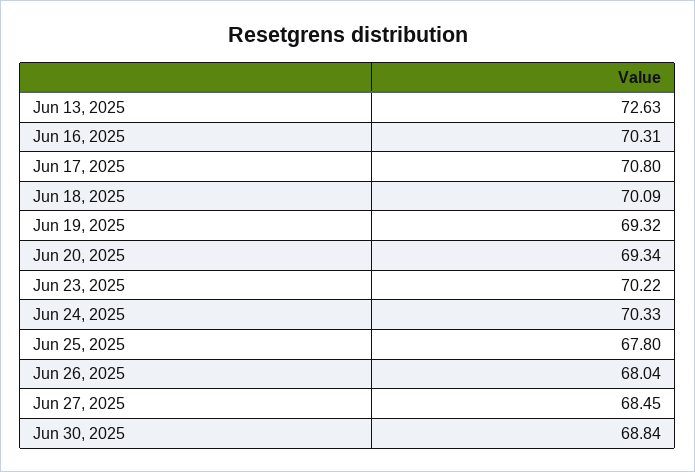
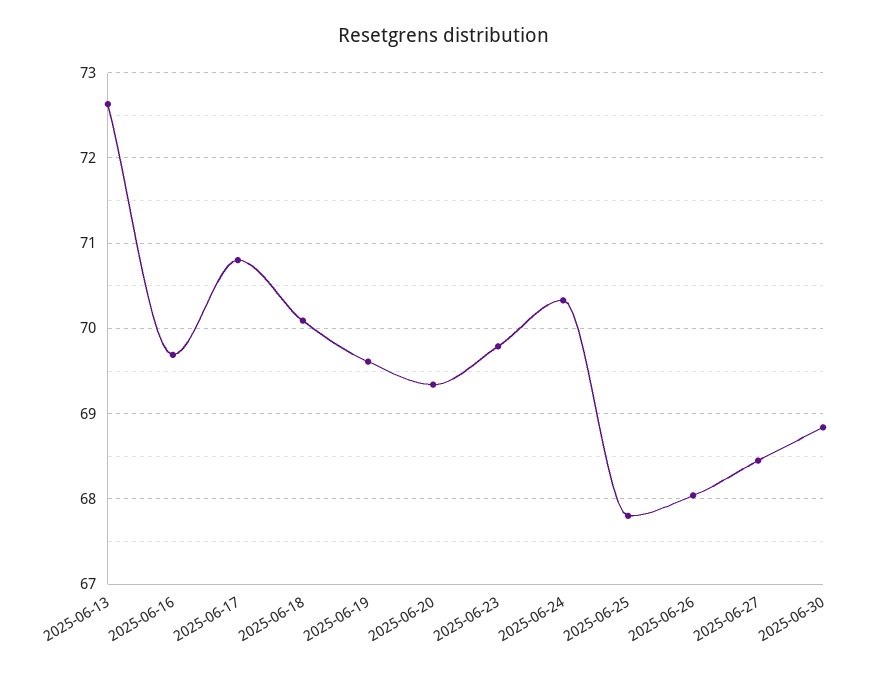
  {
    "Jun 13, 2025": 72.63,
-   "Jun 16, 2025": 70.31,
+   "Jun 16, 2025": 69.7,
    "Jun 17, 2025": 70.8,
    "Jun 18, 2025": 70.09,
-   "Jun 19, 2025": 69.32,
+   "Jun 19, 2025": 69.6,
    "Jun 20, 2025": 69.34,
-   "Jun 23, 2025": 70.22,
+   "Jun 23, 2025": 69.8,
    "Jun 24, 2025": 70.33,
    "Jun 25, 2025": 67.8,
    "Jun 26, 2025": 68.04,
    "Jun 27, 2025": 68.45,
    "Jun 30, 2025": 68.84
  }

